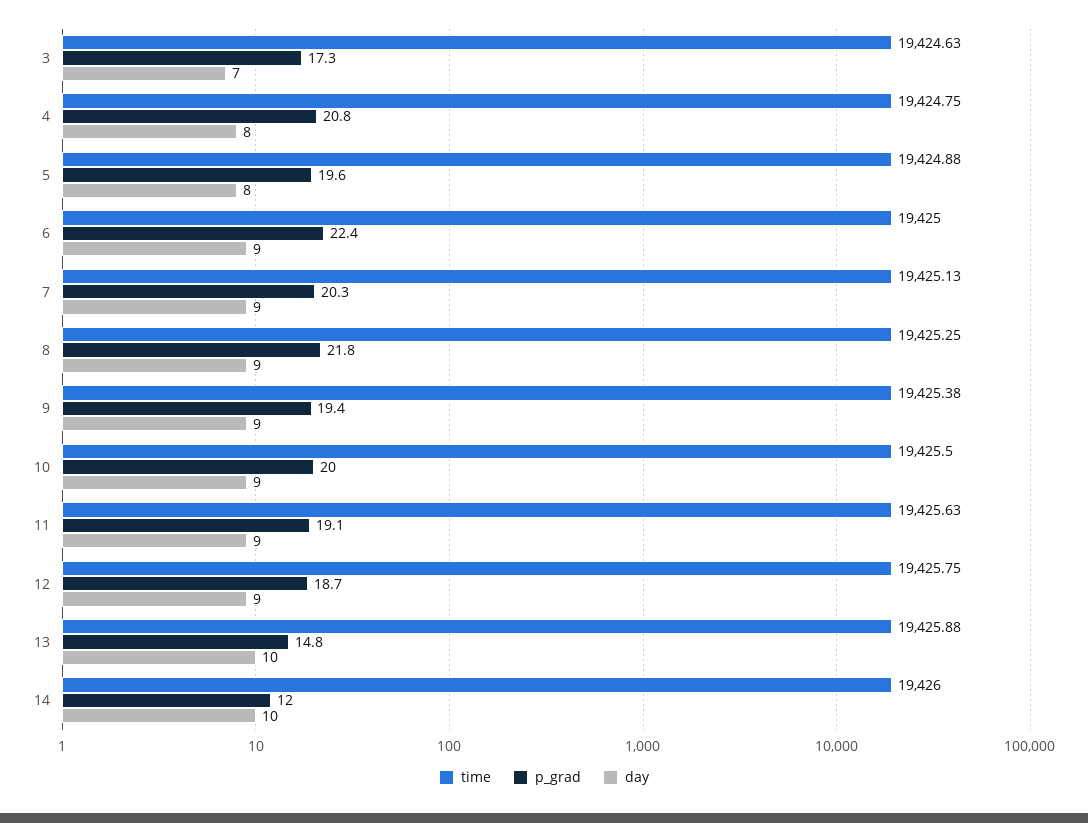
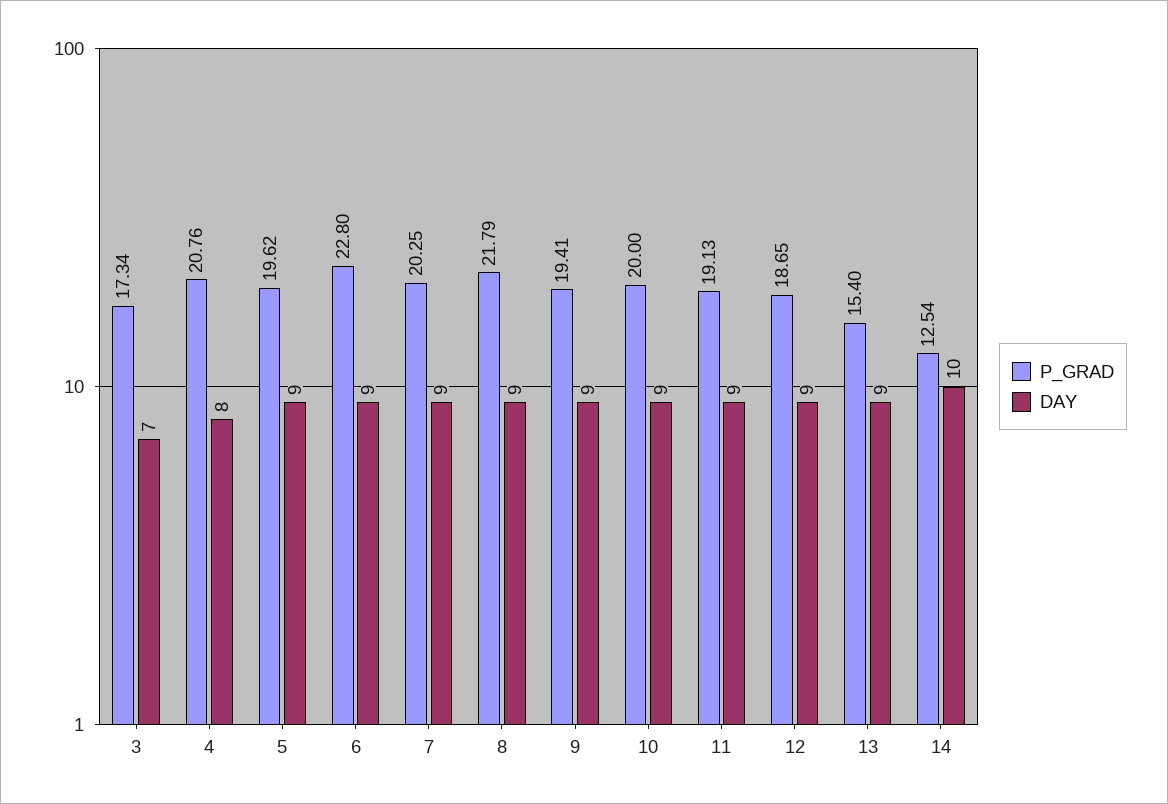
  {
-   "time": {
-     "3": 19424.63,
-     "4": 19424.75,
-     "5": 19424.88,
-     "6": 19425,
-     "7": 19425.13,
-     "8": 19425.25,
-     "9": 19425.38,
-     "10": 19425.5,
-     "11": 19425.63,
-     "12": 19425.75,
-     "13": 19425.88,
-     "14": 19426
-   },
    "p_grad": {
      "3": 17.34,
      "4": 20.76,
      "5": 19.62,
-     "6": 22.4,
+     "6": 22.8,
      "7": 20.25,
      "8": 21.79,
      "9": 19.41,
      "10": 20,
      "11": 19.13,
      "12": 18.65,
-     "13": 14.8,
+     "13": 15.4,
-     "14": 12
+     "14": 12.54
    },
    "day": {
      "3": 7,
      "4": 8,
-     "5": 8,
+     "5": 9,
      "6": 9,
      "7": 9,
      "8": 9,
      "9": 9,
      "10": 9,
      "11": 9,
      "12": 9,
-     "13": 10,
+     "13": 9,
      "14": 10
    }
  }

